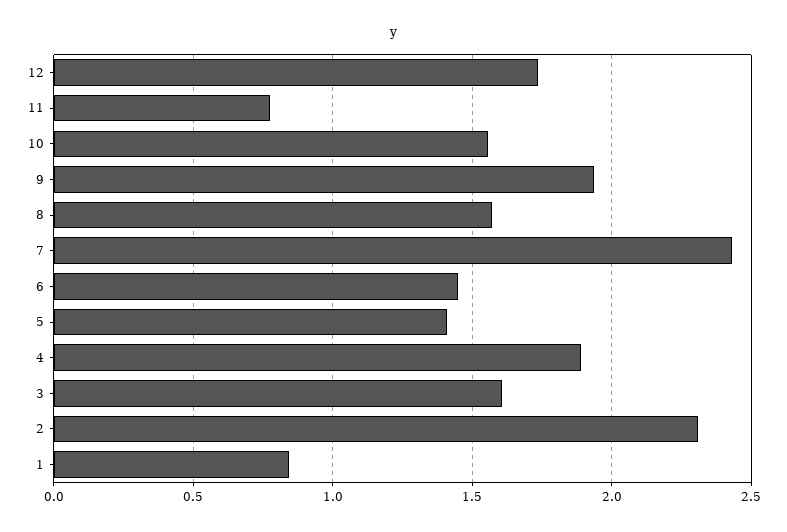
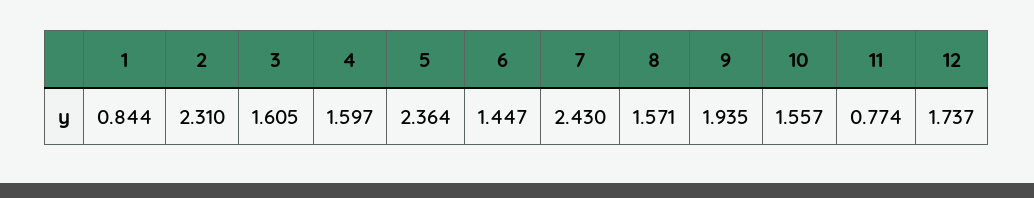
  {
    "12": 1.737,
    "11": 0.774,
    "10": 1.557,
    "9": 1.935,
    "8": 1.571,
    "7": 2.43,
    "6": 1.447,
-   "5": 1.4,
+   "5": 2.364,
-   "4": 1.9,
+   "4": 1.597,
    "3": 1.605,
    "2": 2.31,
    "1": 0.844
  }

